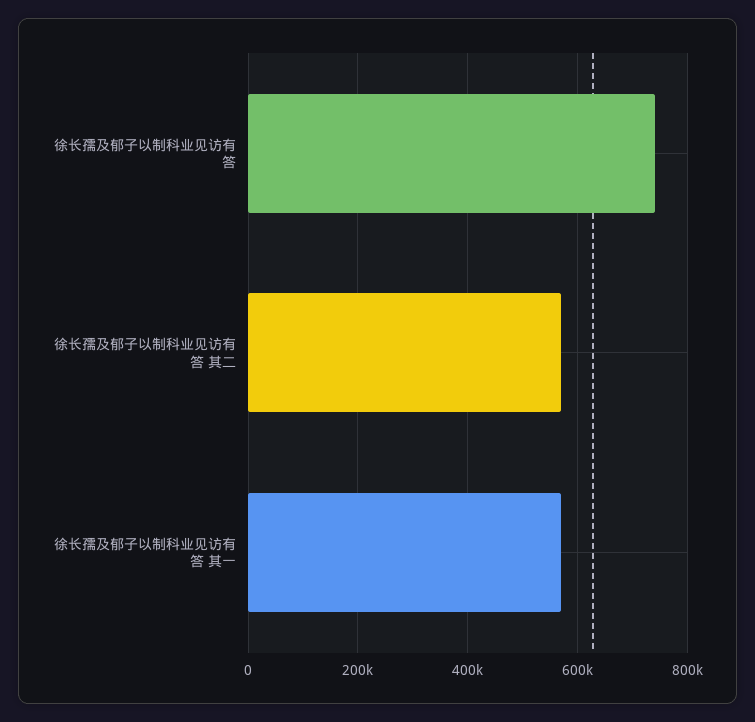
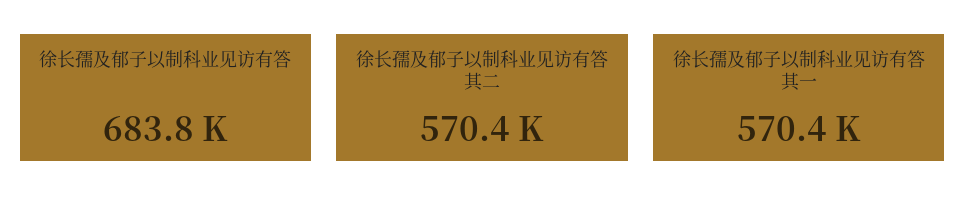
  {
-   "徐长孺及郁子以制科业见访有答": 740000,
+   "徐长孺及郁子以制科业见访有答": 683800,
    "徐长孺及郁子以制科业见访有答 其二": 570400,
    "徐长孺及郁子以制科业见访有答 其一": 570400
  }

